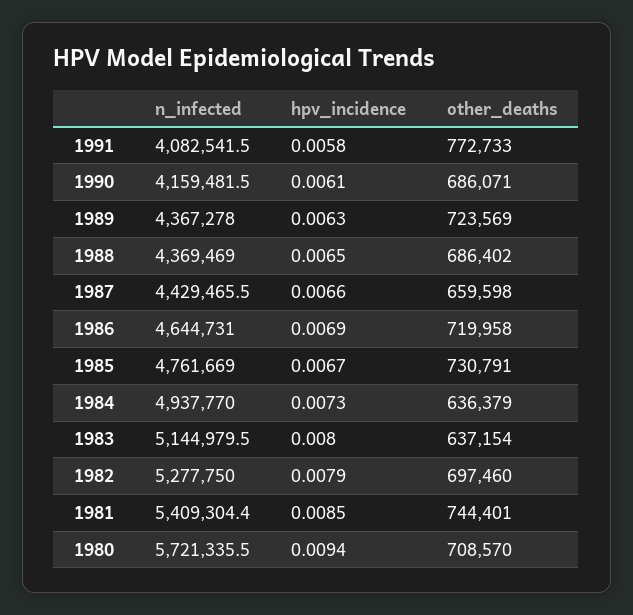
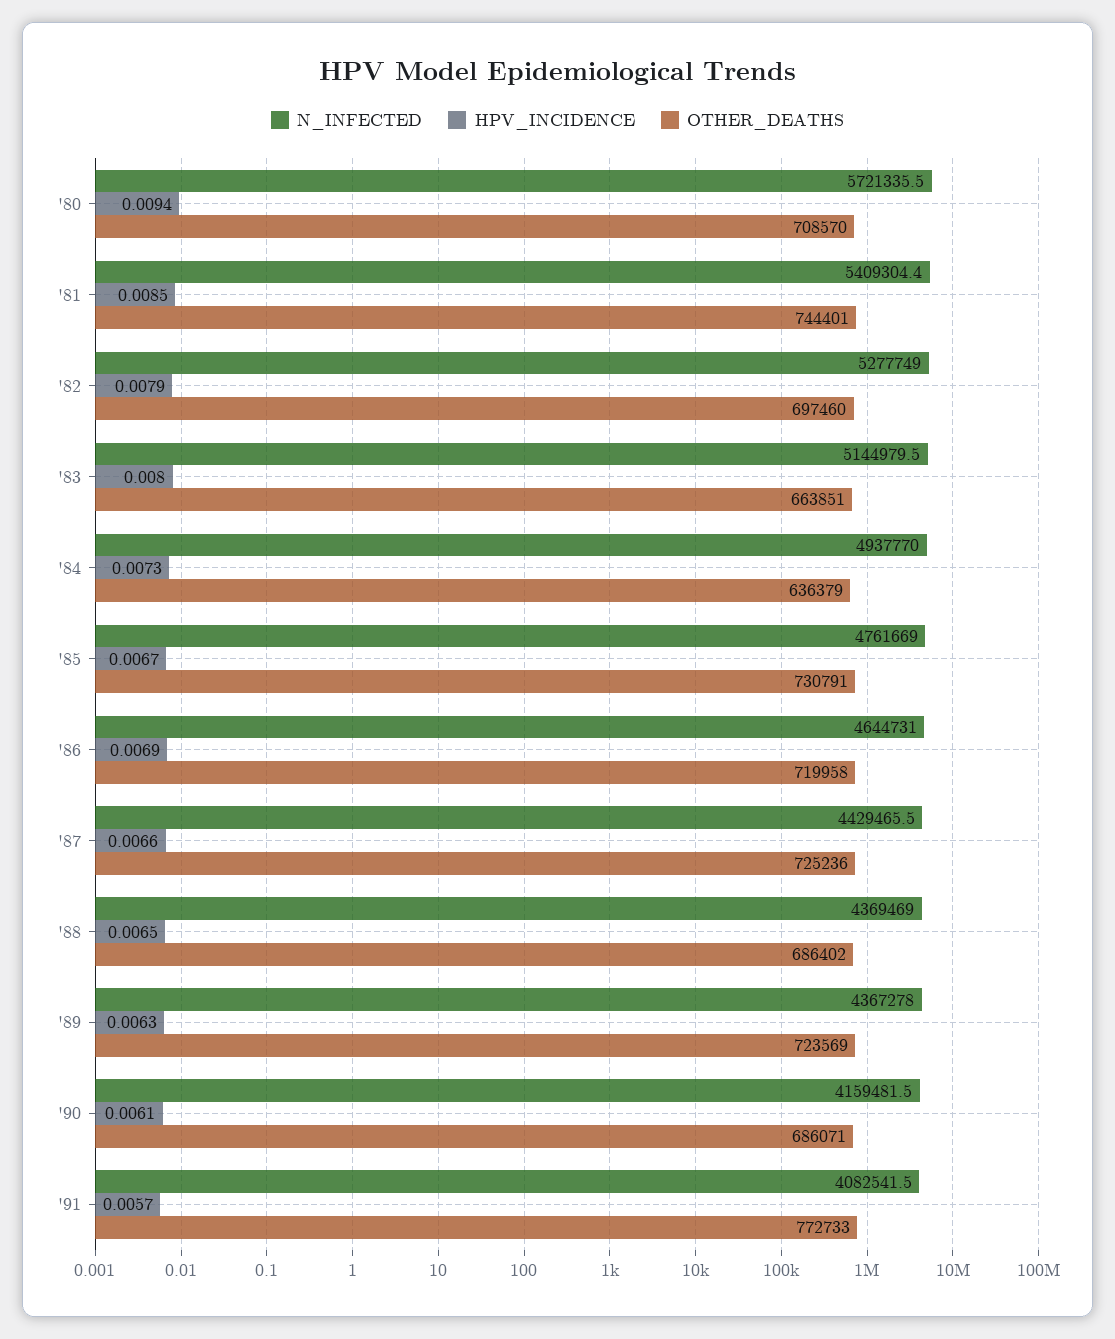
  {
    "n_infected": {
      "1991": 4082541.5,
      "1990": 4159481.5,
      "1989": 4367278,
      "1988": 4369469,
      "1987": 4429465.5,
      "1986": 4644731,
      "1985": 4761669,
      "1984": 4937770,
      "1983": 5144979.5,
-     "1982": 5277750,
+     "1982": 5277749,
      "1981": 5409304.4,
      "1980": 5721335.5
    },
    "hpv_incidence": {
-     "1991": 0.0058,
+     "1991": 0.0057,
      "1990": 0.0061,
      "1989": 0.0063,
      "1988": 0.0065,
      "1987": 0.0066,
      "1986": 0.0069,
      "1985": 0.0067,
      "1984": 0.0073,
      "1983": 0.008,
      "1982": 0.0079,
      "1981": 0.0085,
      "1980": 0.0094
    },
    "other_deaths": {
      "1991": 772733,
      "1990": 686071,
      "1989": 723569,
      "1988": 686402,
-     "1987": 659598,
+     "1987": 725236,
      "1986": 719958,
      "1985": 730791,
      "1984": 636379,
-     "1983": 637154,
+     "1983": 663851,
      "1982": 697460,
      "1981": 744401,
      "1980": 708570
    }
  }

